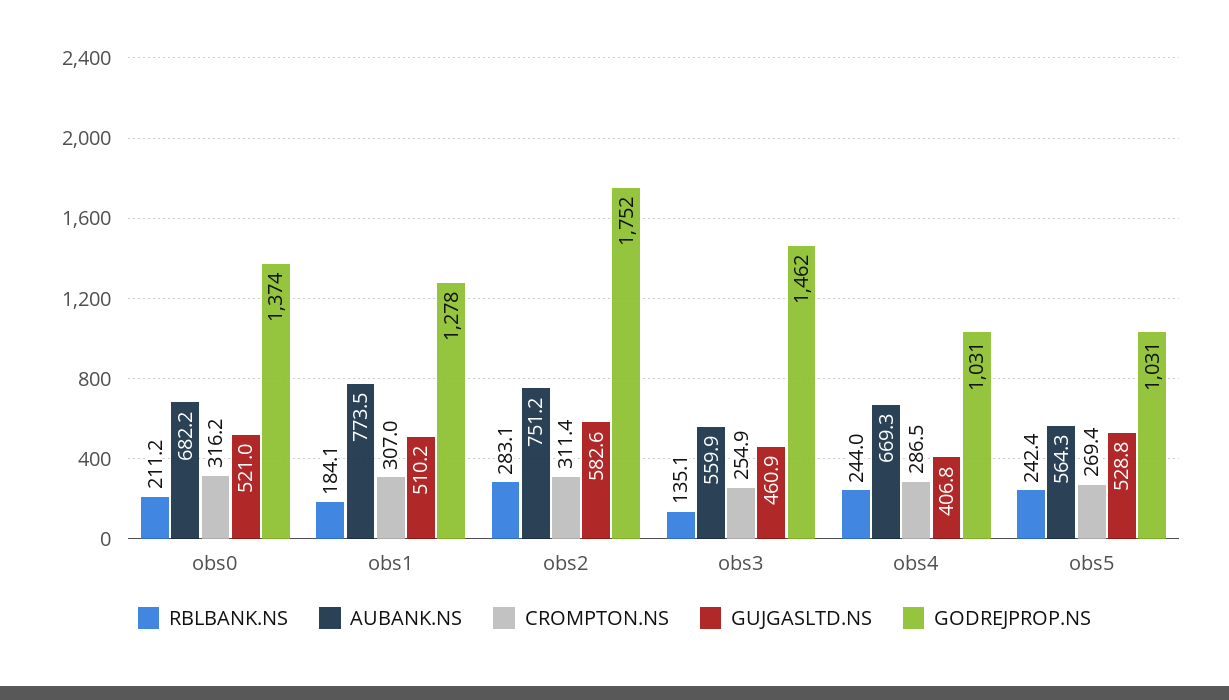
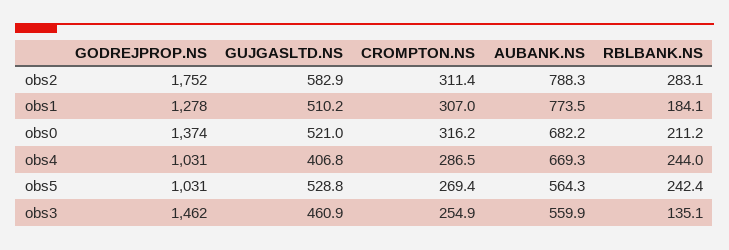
  {
    "RBLBANK.NS": {
      "obs0": 211.2,
      "obs1": 184.1,
      "obs2": 283.1,
      "obs3": 135.1,
      "obs4": 244,
      "obs5": 242.4
    },
    "AUBANK.NS": {
      "obs0": 682.2,
      "obs1": 773.5,
-     "obs2": 751.2,
+     "obs2": 788.3,
      "obs3": 559.9,
      "obs4": 669.3,
      "obs5": 564.3
    },
    "CROMPTON.NS": {
      "obs0": 316.2,
      "obs1": 307,
      "obs2": 311.4,
      "obs3": 254.9,
      "obs4": 286.5,
      "obs5": 269.4
    },
    "GUJGASLTD.NS": {
      "obs0": 521,
      "obs1": 510.2,
-     "obs2": 582.6,
+     "obs2": 582.9,
      "obs3": 460.9,
      "obs4": 406.8,
      "obs5": 528.8
    },
    "GODREJPROP.NS": {
      "obs0": 1374,
      "obs1": 1278,
      "obs2": 1752,
      "obs3": 1462,
      "obs4": 1031,
      "obs5": 1031
    }
  }

